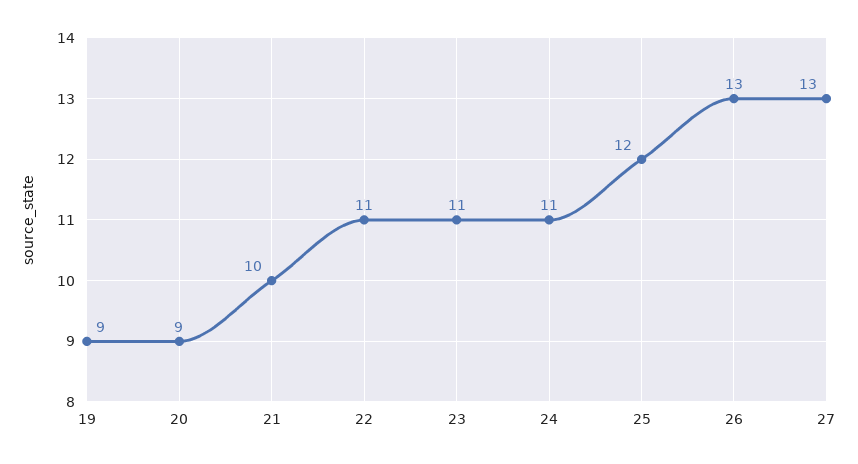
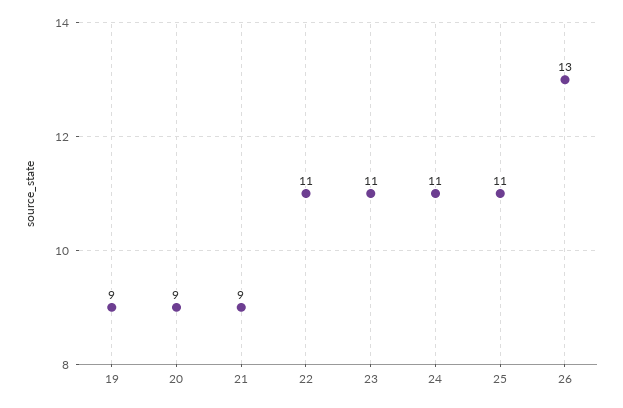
  {
    "19": 9,
    "20": 9,
-   "21": 10,
+   "21": 9,
    "22": 11,
    "23": 11,
    "24": 11,
-   "25": 12,
+   "25": 11,
-   "26": 13,
+   "26": 13
-   "27": 13
  }

